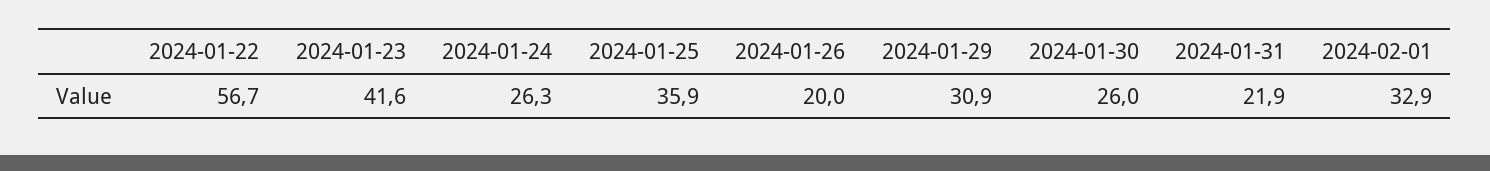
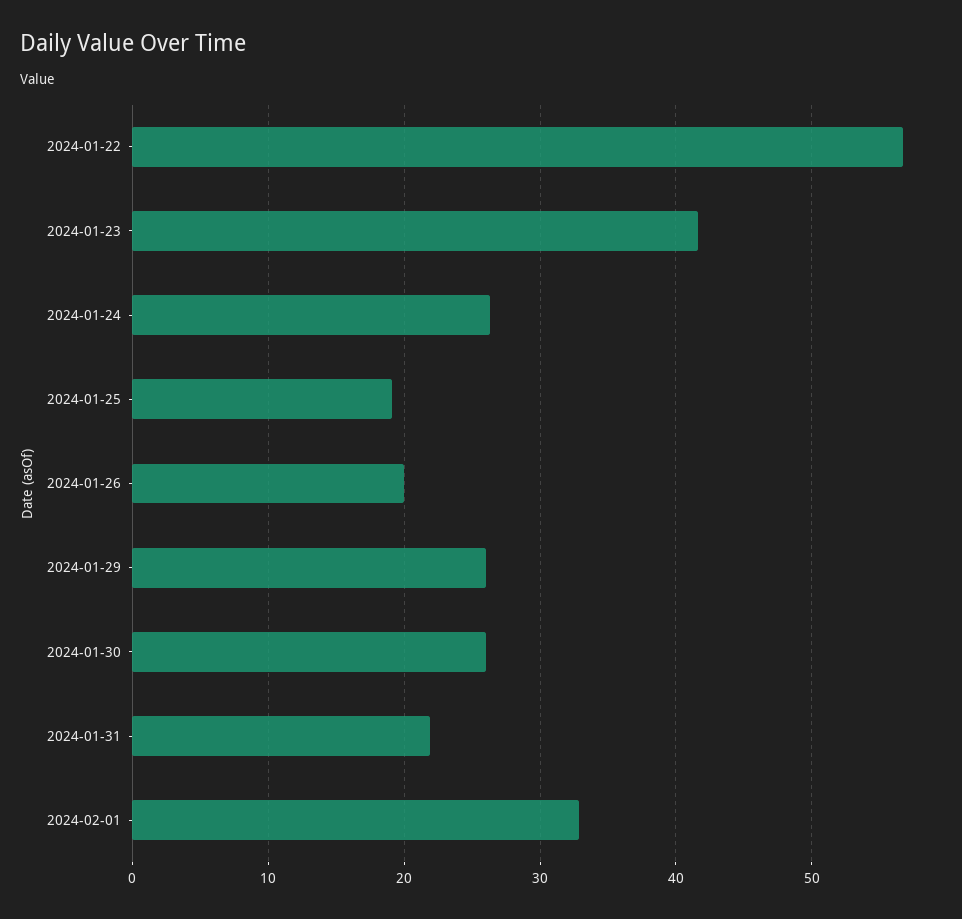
  {
    "2024-01-22": 56.7,
    "2024-01-23": 41.6,
    "2024-01-24": 26.3,
-   "2024-01-25": 35.9,
+   "2024-01-25": 19,
    "2024-01-26": 20,
-   "2024-01-29": 30.9,
+   "2024-01-29": 26,
    "2024-01-30": 26,
    "2024-01-31": 21.9,
    "2024-02-01": 32.9
  }

